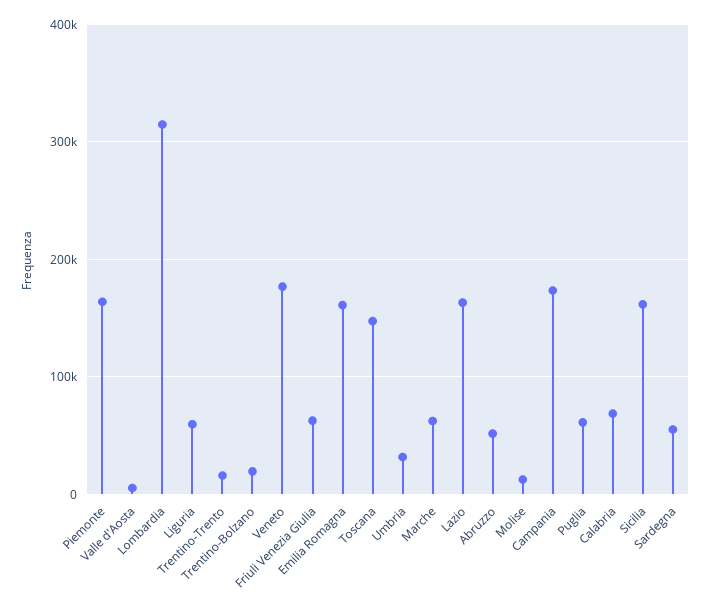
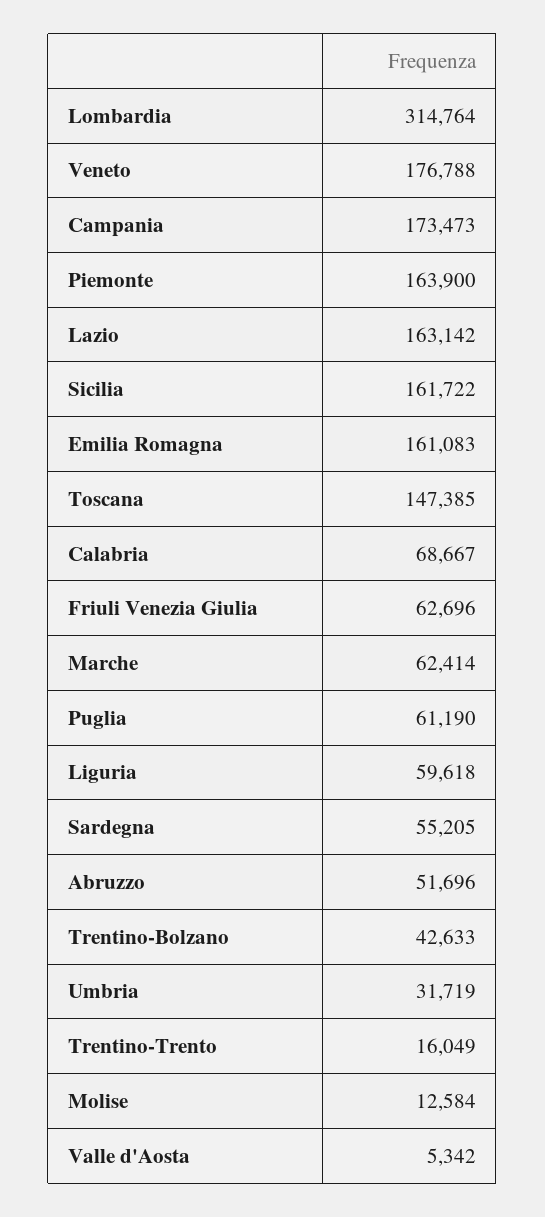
  {
    "Piemonte": 163900,
    "Valle d'Aosta": 5342,
    "Lombardia": 314764,
    "Liguria": 59618,
    "Trentino-Trento": 16049,
-   "Trentino-Bolzano": 20000,
+   "Trentino-Bolzano": 42633,
    "Veneto": 176788,
    "Friuli Venezia Giulia": 62696,
    "Emilia Romagna": 161083,
    "Toscana": 147385,
    "Umbria": 31719,
    "Marche": 62414,
    "Lazio": 163142,
    "Abruzzo": 51696,
    "Molise": 12584,
    "Campania": 173473,
    "Puglia": 61190,
    "Calabria": 68667,
    "Sicilia": 161722,
    "Sardegna": 55205
  }

